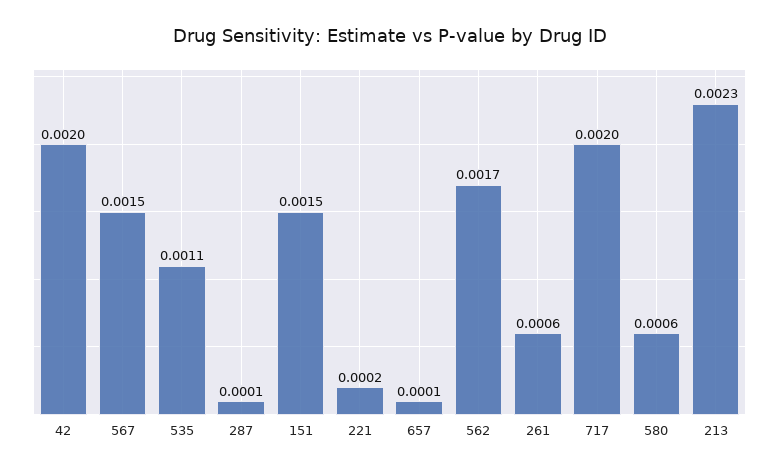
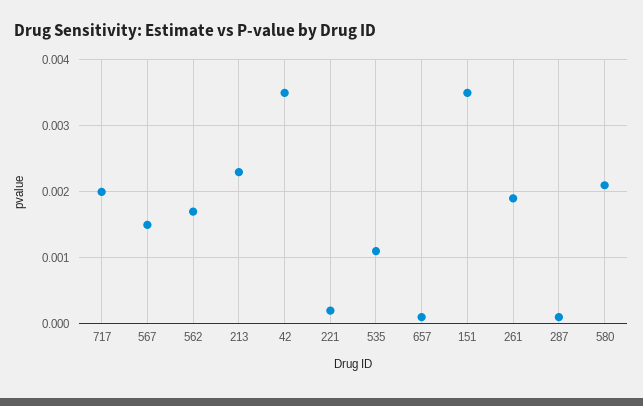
  {
-   "42": 0.002,
+   "42": 0.0035,
    "567": 0.0015,
    "535": 0.0011,
    "287": 0.0001,
-   "151": 0.0015,
+   "151": 0.0035,
    "221": 0.0002,
    "657": 0.0001,
    "562": 0.0017,
-   "261": 0.0006,
+   "261": 0.0019,
    "717": 0.002,
-   "580": 0.0006,
+   "580": 0.0021,
    "213": 0.0023
  }

